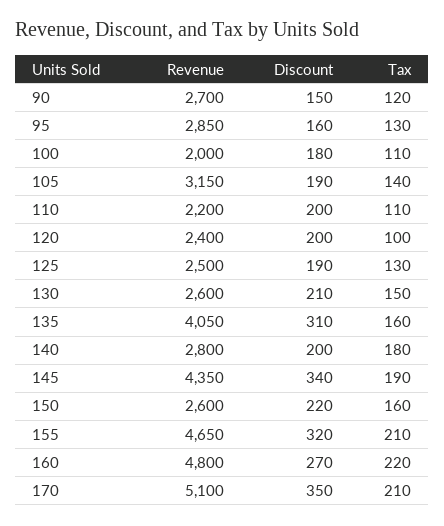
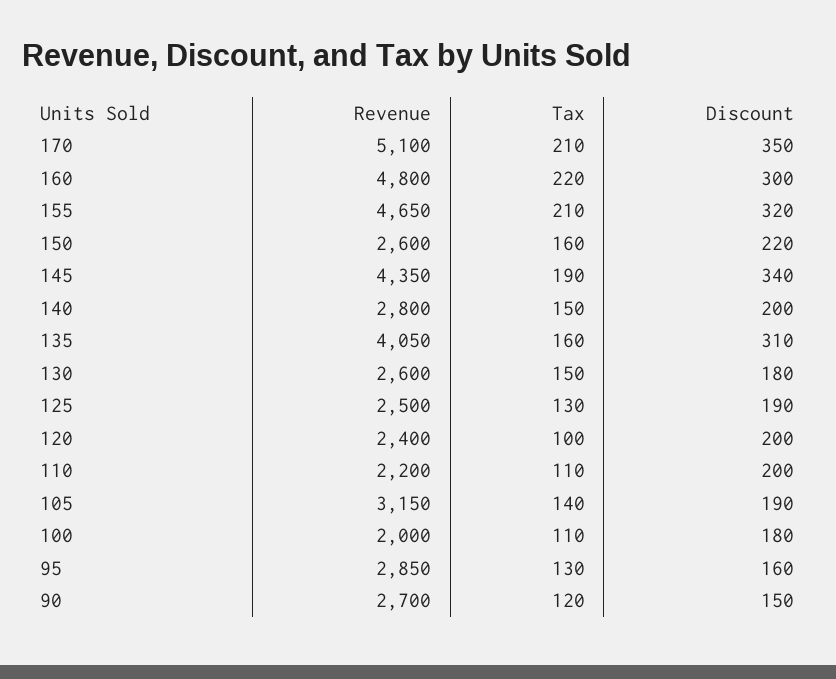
  {
    "Revenue": {
      "90": 2700,
      "95": 2850,
      "100": 2000,
      "105": 3150,
      "110": 2200,
      "120": 2400,
      "125": 2500,
      "130": 2600,
      "135": 4050,
      "140": 2800,
      "145": 4350,
      "150": 2600,
      "155": 4650,
      "160": 4800,
      "170": 5100
    },
    "Discount": {
      "90": 150,
      "95": 160,
      "100": 180,
      "105": 190,
      "110": 200,
      "120": 200,
      "125": 190,
-     "130": 210,
+     "130": 180,
      "135": 310,
      "140": 200,
      "145": 340,
      "150": 220,
      "155": 320,
-     "160": 270,
+     "160": 300,
      "170": 350
    },
    "Tax": {
      "90": 120,
      "95": 130,
      "100": 110,
      "105": 140,
      "110": 110,
      "120": 100,
      "125": 130,
      "130": 150,
      "135": 160,
-     "140": 180,
+     "140": 150,
      "145": 190,
      "150": 160,
      "155": 210,
      "160": 220,
      "170": 210
    }
  }

